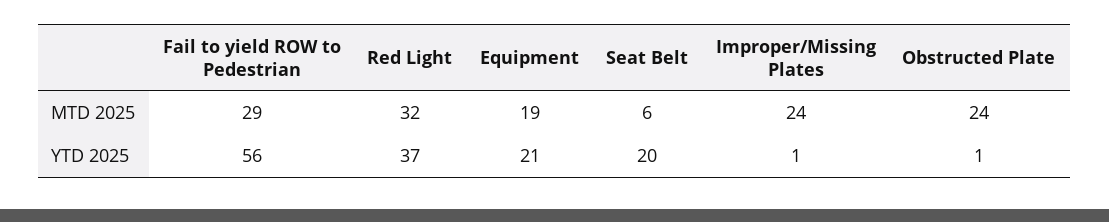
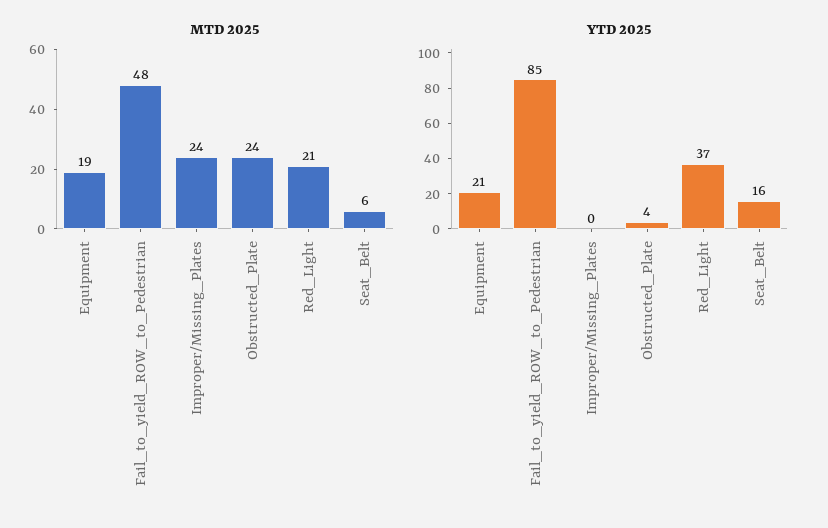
  {
    "MTD 2025": {
-     "Fail to yield ROW to Pedestrian": 29,
+     "Fail to yield ROW to Pedestrian": 48,
-     "Red Light": 32,
+     "Red Light": 21,
      "Equipment": 19,
      "Seat Belt": 6,
      "Improper/Missing Plates": 24,
      "Obstructed Plate": 24
    },
    "YTD 2025": {
-     "Fail to yield ROW to Pedestrian": 56,
+     "Fail to yield ROW to Pedestrian": 85,
      "Red Light": 37,
      "Equipment": 21,
-     "Seat Belt": 20,
+     "Seat Belt": 16,
-     "Improper/Missing Plates": 1,
+     "Improper/Missing Plates": 0,
-     "Obstructed Plate": 1
+     "Obstructed Plate": 4
    }
  }

